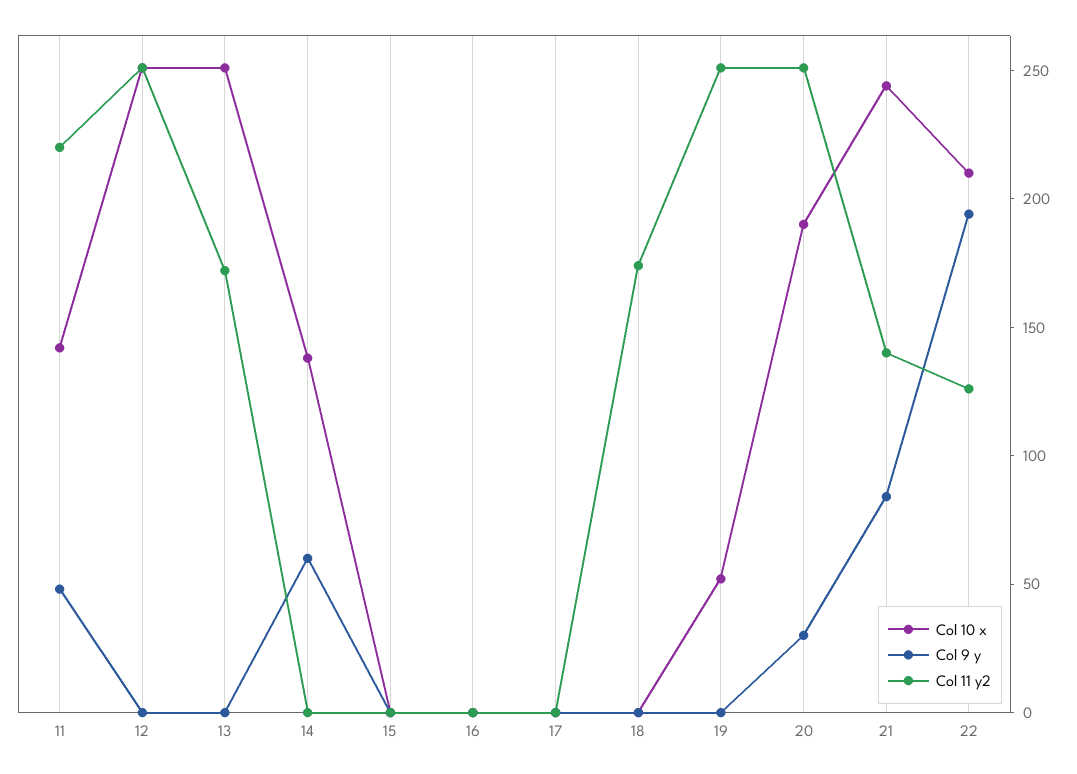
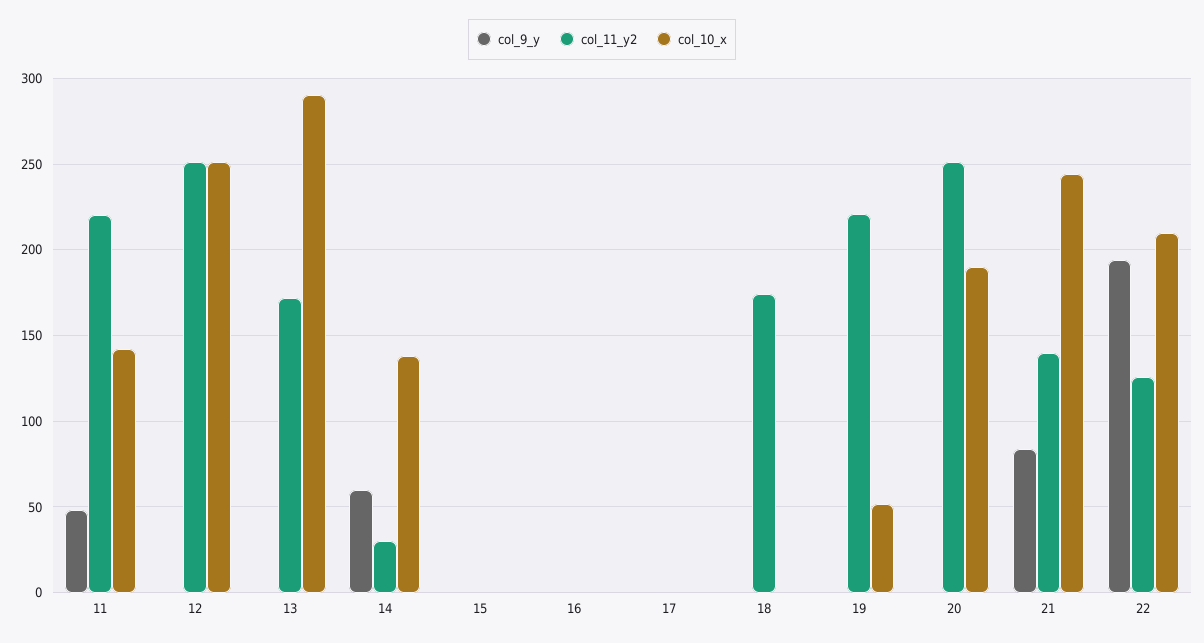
  {
    "Col 10 x": {
      "11": 140,
      "12": 250,
-     "13": 250,
+     "13": 290,
      "14": 140,
      "15": 0,
      "16": 0,
      "17": 0,
      "18": 0,
      "19": 50,
      "20": 190,
      "21": 245,
      "22": 210
    },
    "Col 9 y": {
      "11": 50,
      "12": 0,
      "13": 0,
      "14": 60,
      "15": 0,
      "16": 0,
      "17": 0,
      "18": 0,
      "19": 0,
-     "20": 30,
+     "20": 0,
      "21": 85,
      "22": 195
    },
    "Col 11 y2": {
      "11": 220,
      "12": 250,
      "13": 170,
-     "14": 0,
+     "14": 30,
      "15": 0,
      "16": 0,
      "17": 0,
      "18": 175,
-     "19": 250,
+     "19": 220,
      "20": 250,
      "21": 140,
      "22": 125
    }
  }

